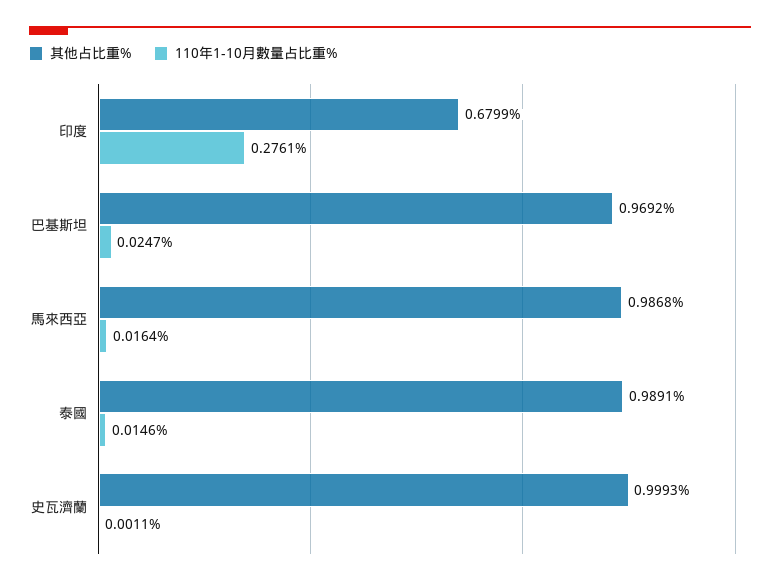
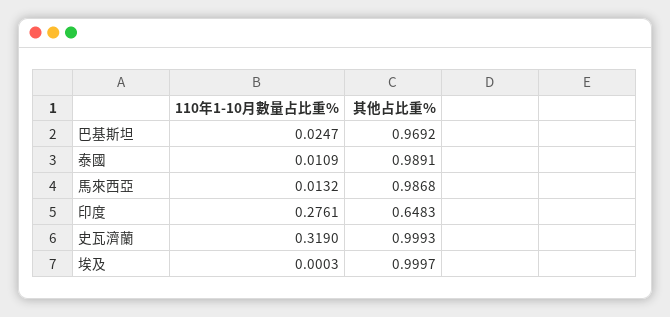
  {
    "其他占比重%": {
-     "印度": 0.6799,
+     "印度": 0.6483,
      "巴基斯坦": 0.9692,
      "馬來西亞": 0.9868,
      "泰國": 0.9891,
-     "史瓦濟蘭": 0.9993
+     "史瓦濟蘭": 0.9993,
+     "埃及": 0.9997
    },
    "110年1-10月數量占比重%": {
      "印度": 0.2761,
      "巴基斯坦": 0.0247,
-     "馬來西亞": 0.0164,
+     "馬來西亞": 0.0132,
-     "泰國": 0.0146,
+     "泰國": 0.0109,
-     "史瓦濟蘭": 0.0011
+     "史瓦濟蘭": 0.319,
+     "埃及": 0.0003
    }
  }

